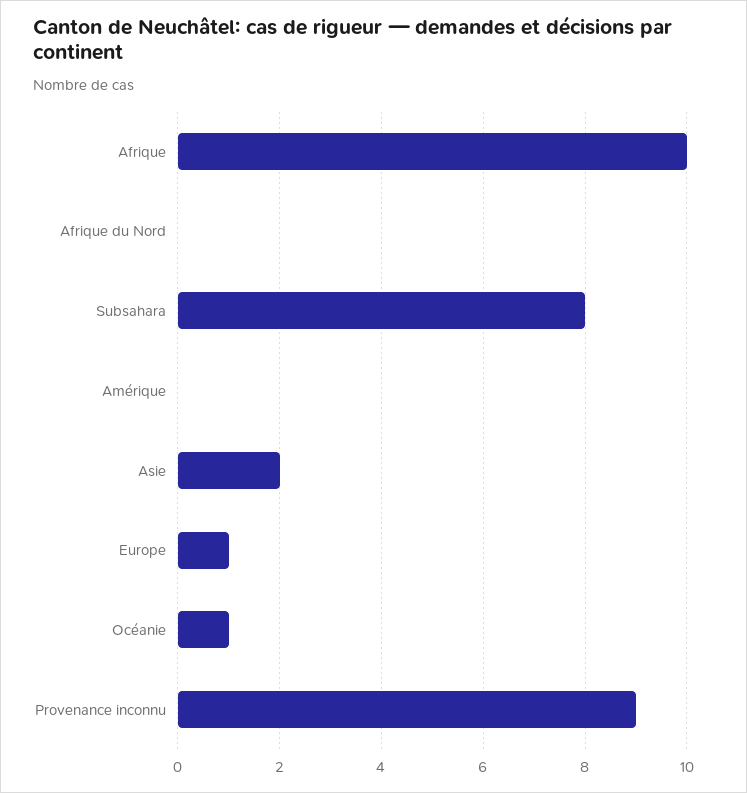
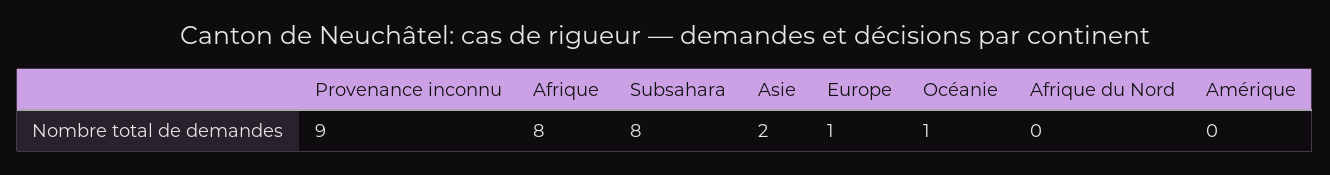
  {
-   "Afrique": 10,
+   "Afrique": 8,
    "Afrique du Nord": 0,
    "Subsahara": 8,
    "Amérique": 0,
    "Asie": 2,
    "Europe": 1,
    "Océanie": 1,
    "Provenance inconnu": 9
  }

